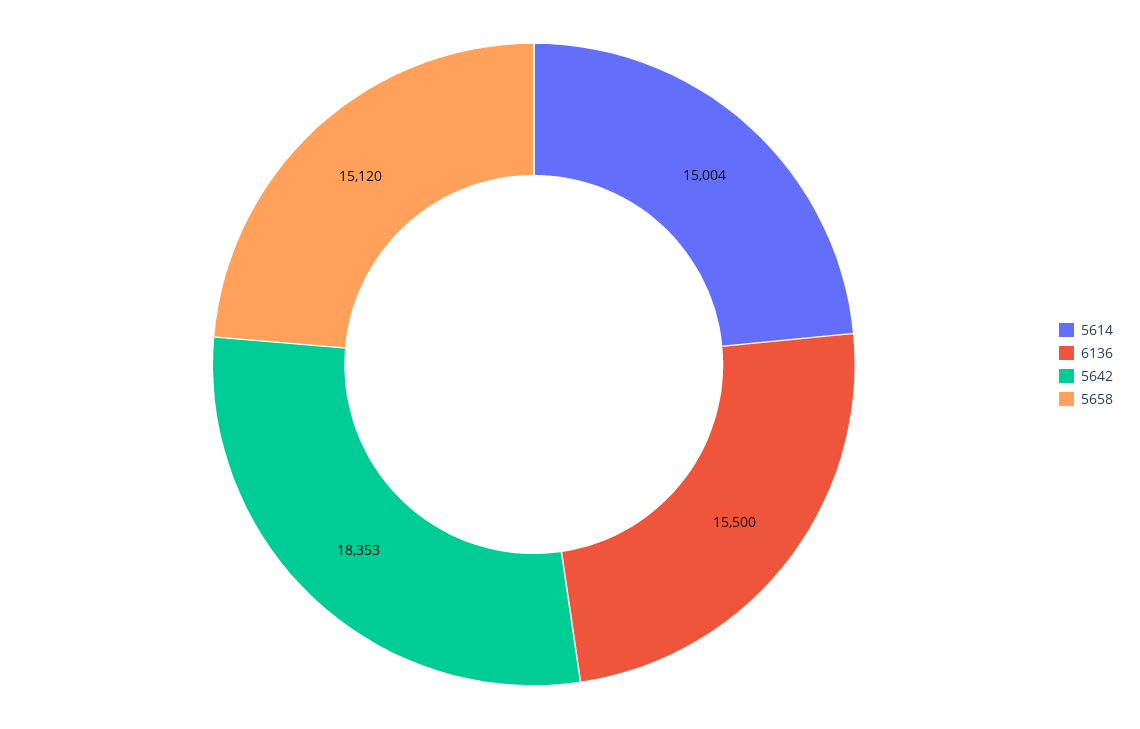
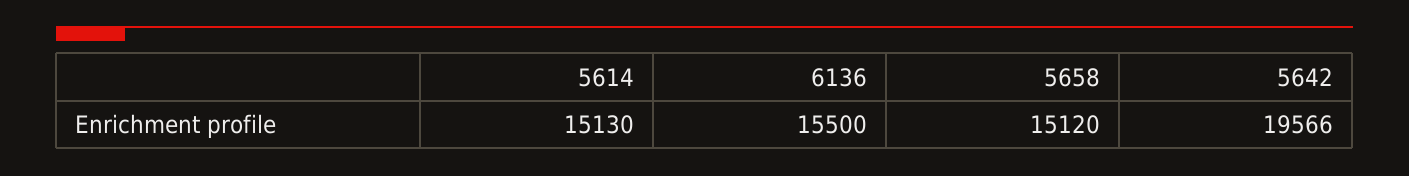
  {
-   "5614": 15004,
+   "5614": 15130,
    "6136": 15500,
-   "5642": 18353,
+   "5642": 19566,
    "5658": 15120
  }

